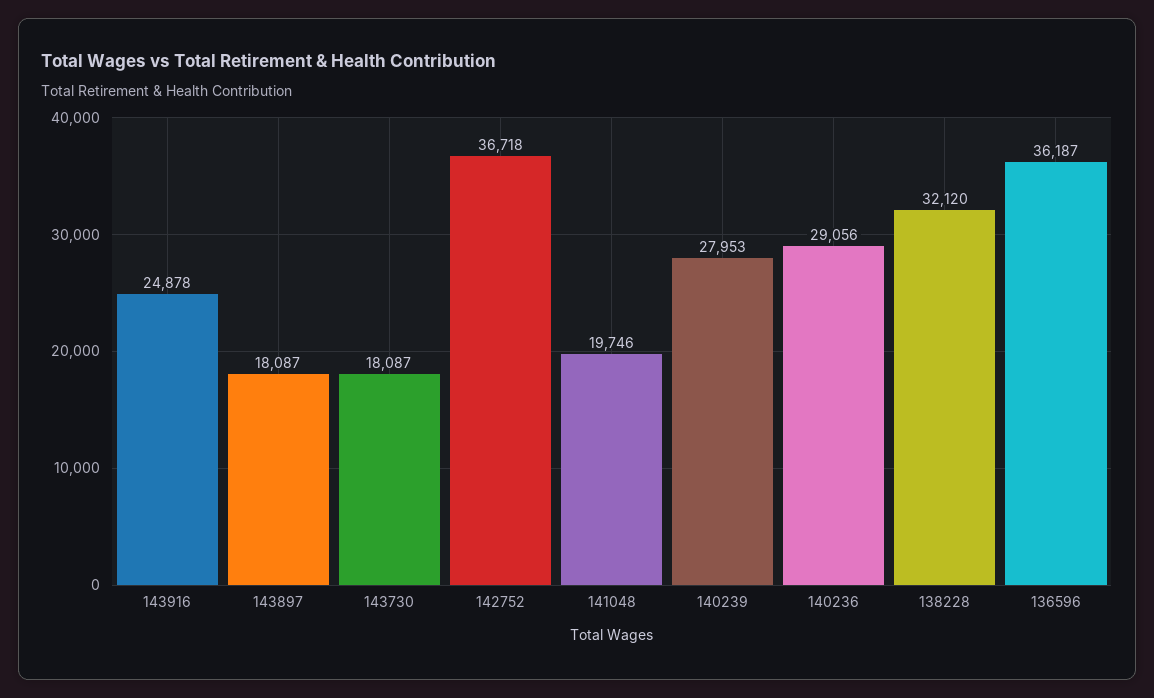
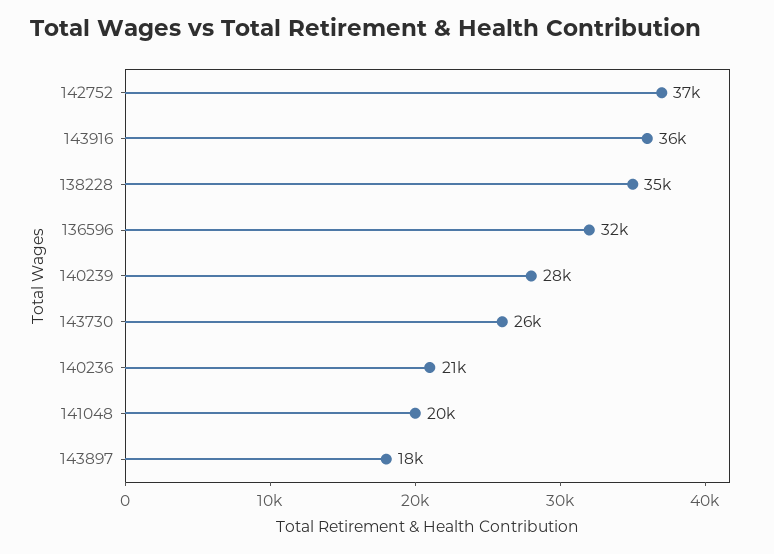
  {
-   "143916": 24878,
+   "143916": 36000,
    "143897": 18087,
-   "143730": 18087,
+   "143730": 26000,
    "142752": 36718,
    "141048": 19746,
    "140239": 27953,
-   "140236": 29056,
+   "140236": 21000,
-   "138228": 32120,
+   "138228": 35000,
-   "136596": 36187
+   "136596": 32000
  }

